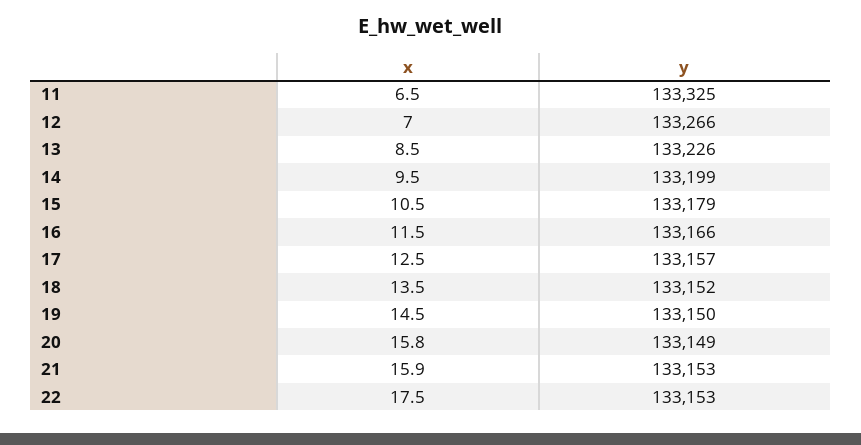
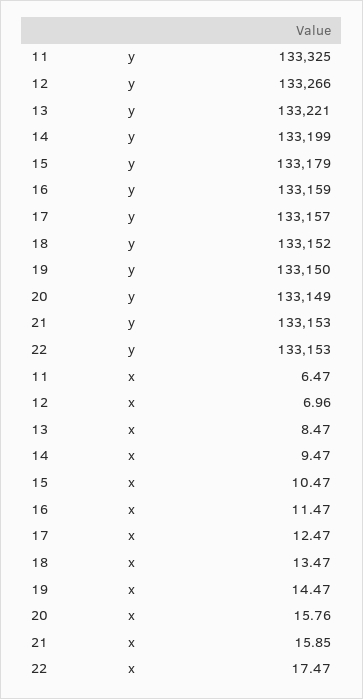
  {
    "x": {
      "11": 6.47,
      "12": 6.96,
      "13": 8.47,
      "14": 9.47,
      "15": 10.47,
      "16": 11.47,
      "17": 12.47,
      "18": 13.47,
      "19": 14.47,
      "20": 15.76,
      "21": 15.85,
      "22": 17.47
    },
    "y": {
      "11": 133325,
      "12": 133266,
-     "13": 133226,
+     "13": 133221,
      "14": 133199,
      "15": 133179,
-     "16": 133166,
+     "16": 133159,
      "17": 133157,
      "18": 133152,
      "19": 133150,
      "20": 133149,
      "21": 133153,
      "22": 133153
    }
  }

